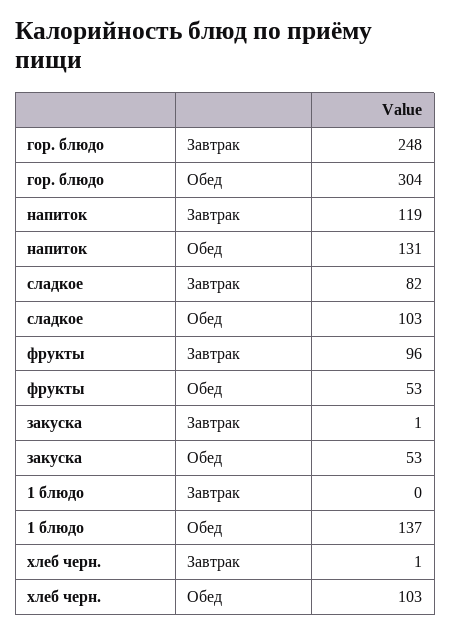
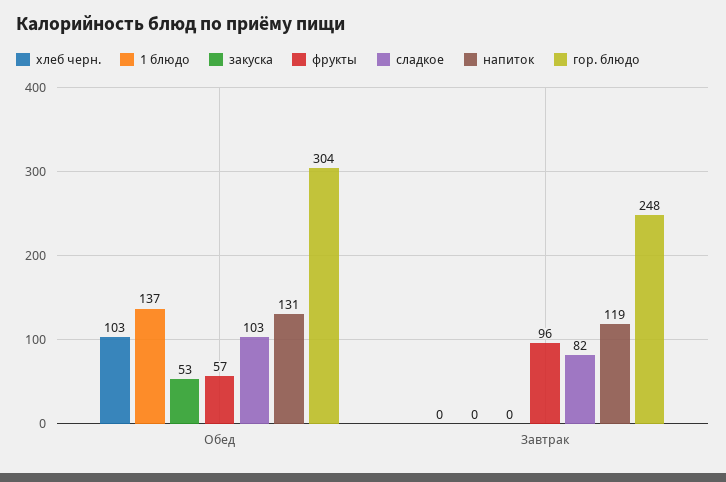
  {
    "гор. блюдо": {
      "Завтрак": 248,
      "Обед": 304
    },
    "напиток": {
      "Завтрак": 119,
      "Обед": 131
    },
    "сладкое": {
      "Завтрак": 82,
      "Обед": 103
    },
    "фрукты": {
      "Завтрак": 96,
-     "Обед": 53
+     "Обед": 57
    },
    "закуска": {
-     "Завтрак": 1,
+     "Завтрак": 0,
      "Обед": 53
    },
    "1 блюдо": {
      "Завтрак": 0,
      "Обед": 137
    },
    "хлеб черн.": {
-     "Завтрак": 1,
+     "Завтрак": 0,
      "Обед": 103
    }
  }

